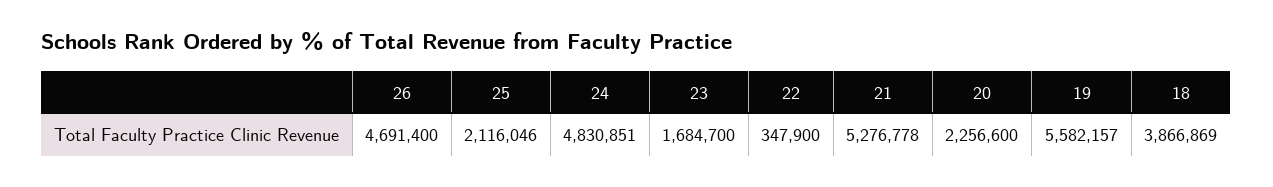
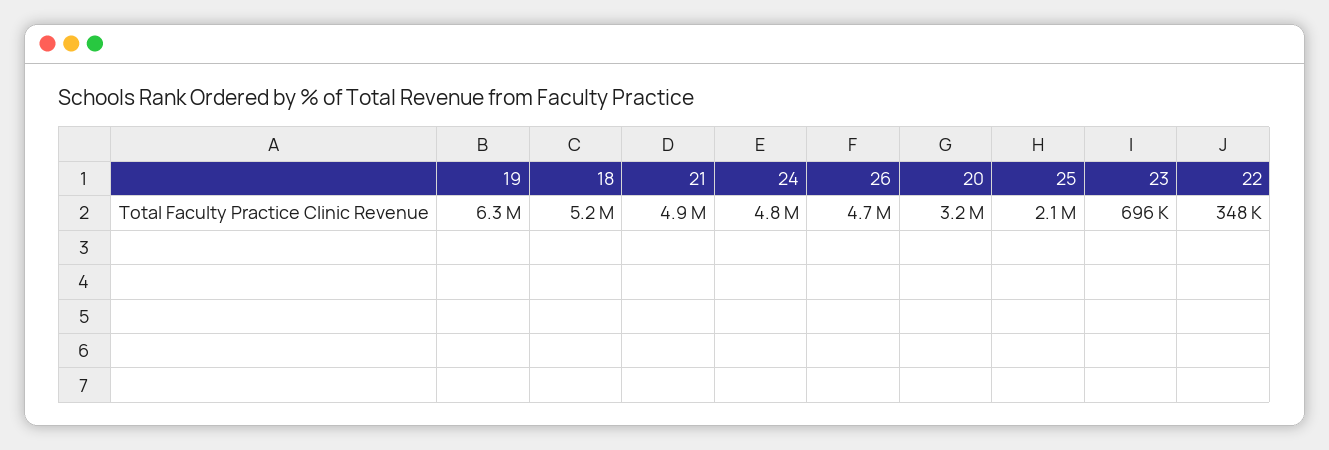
  {
    "26": 4691400,
    "25": 2116046,
    "24": 4830851,
-   "23": 1684700,
+   "23": 696000,
    "22": 347900,
-   "21": 5276778,
+   "21": 4900000,
-   "20": 2256600,
+   "20": 3200000,
-   "19": 5582157,
+   "19": 6300000,
-   "18": 3866869
+   "18": 5200000
  }

